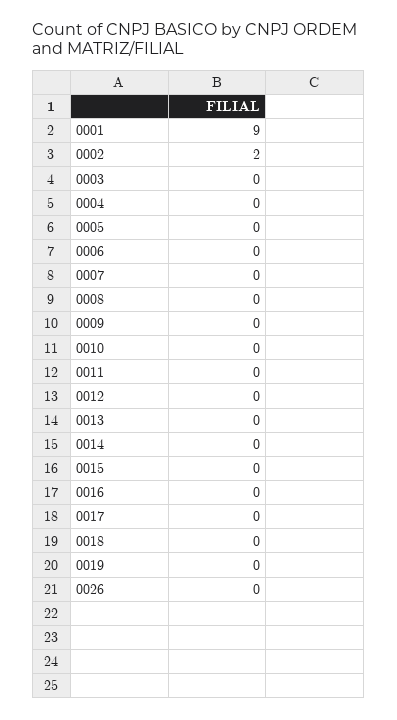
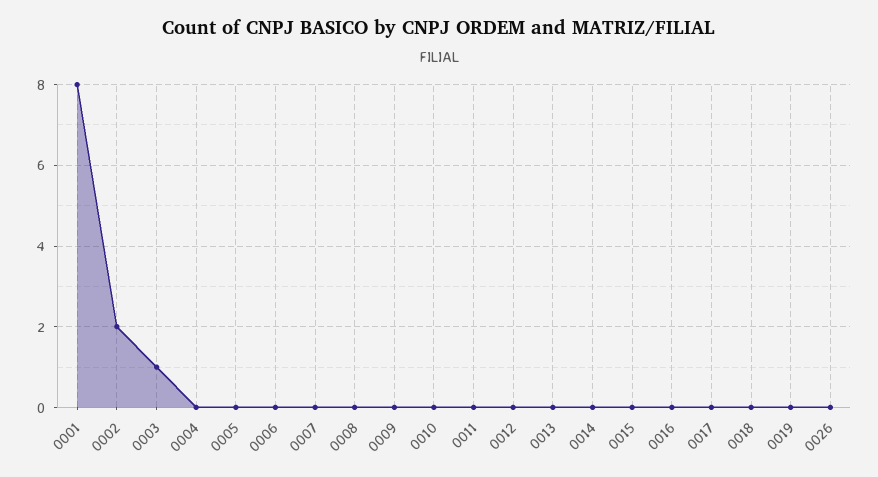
  {
-   "0001": 9,
+   "0001": 8,
    "0002": 2,
-   "0003": 0,
+   "0003": 1,
    "0004": 0,
    "0005": 0,
    "0006": 0,
    "0007": 0,
    "0008": 0,
    "0009": 0,
    "0010": 0,
    "0011": 0,
    "0012": 0,
    "0013": 0,
    "0014": 0,
    "0015": 0,
    "0016": 0,
    "0017": 0,
    "0018": 0,
    "0019": 0,
    "0026": 0
  }

